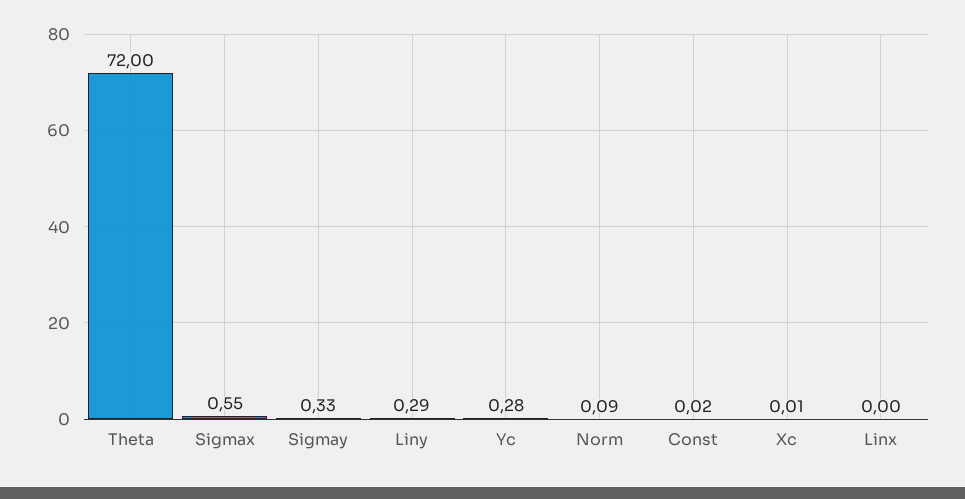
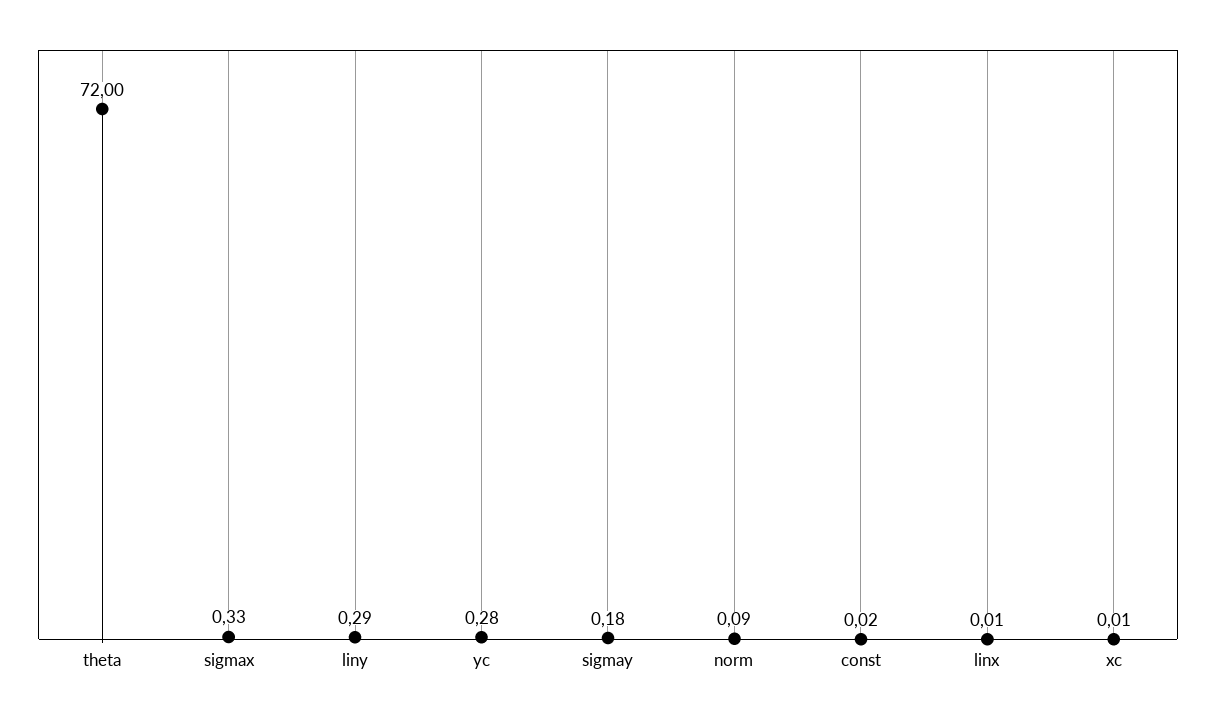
  {
    "Theta": 72,
-   "Sigmax": 0.55,
+   "Sigmax": 0.33,
-   "Sigmay": 0.33,
+   "Sigmay": 0.18,
    "Liny": 0.29,
    "Yc": 0.28,
    "Norm": 0.09,
    "Const": 0.02,
    "Xc": 0.01,
-   "Linx": 0
+   "Linx": 0.01
  }

